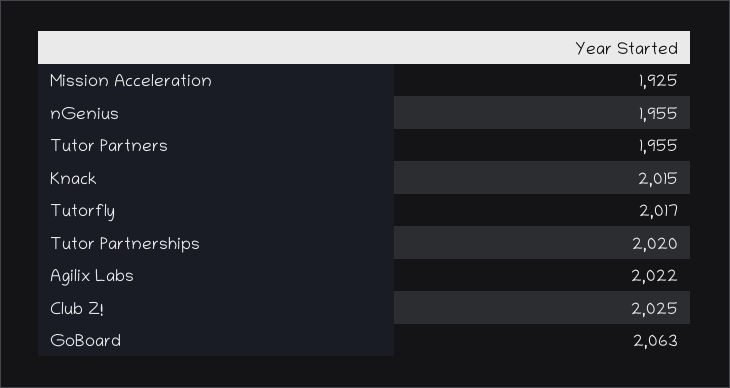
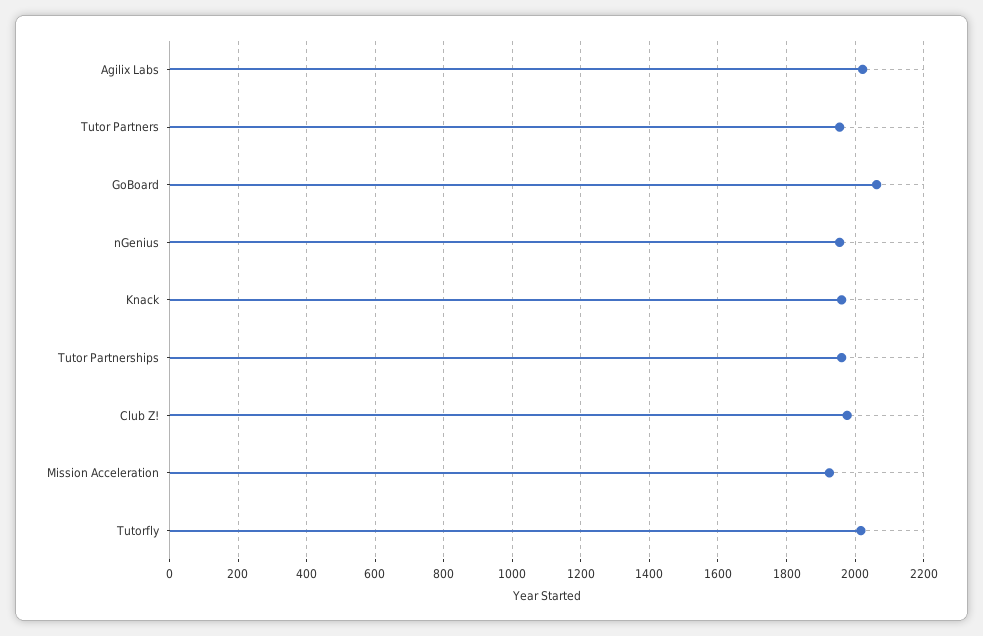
  {
    "Mission Acceleration": 1925,
    "nGenius": 1955,
    "Tutor Partners": 1955,
-   "Knack": 2015,
+   "Knack": 1960,
    "Tutorfly": 2017,
-   "Tutor Partnerships": 2020,
+   "Tutor Partnerships": 1960,
    "Agilix Labs": 2022,
-   "Club Z!": 2025,
+   "Club Z!": 1980,
    "GoBoard": 2063
  }

